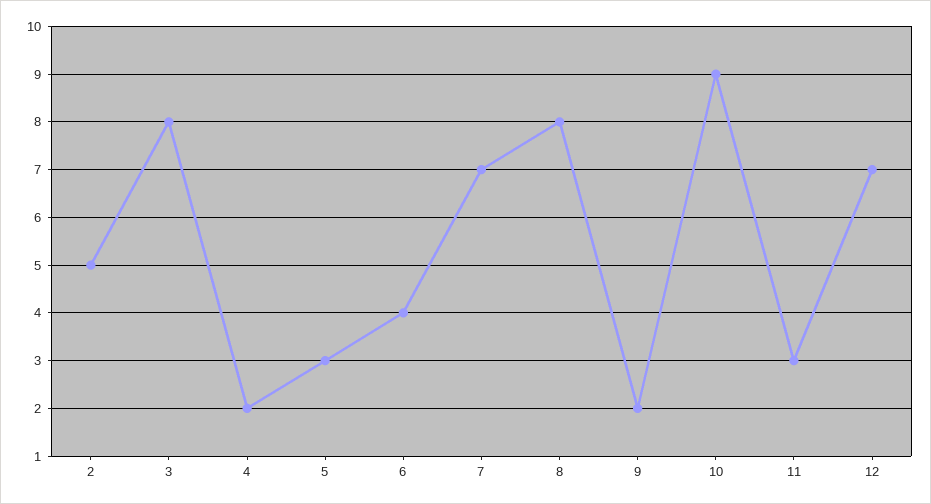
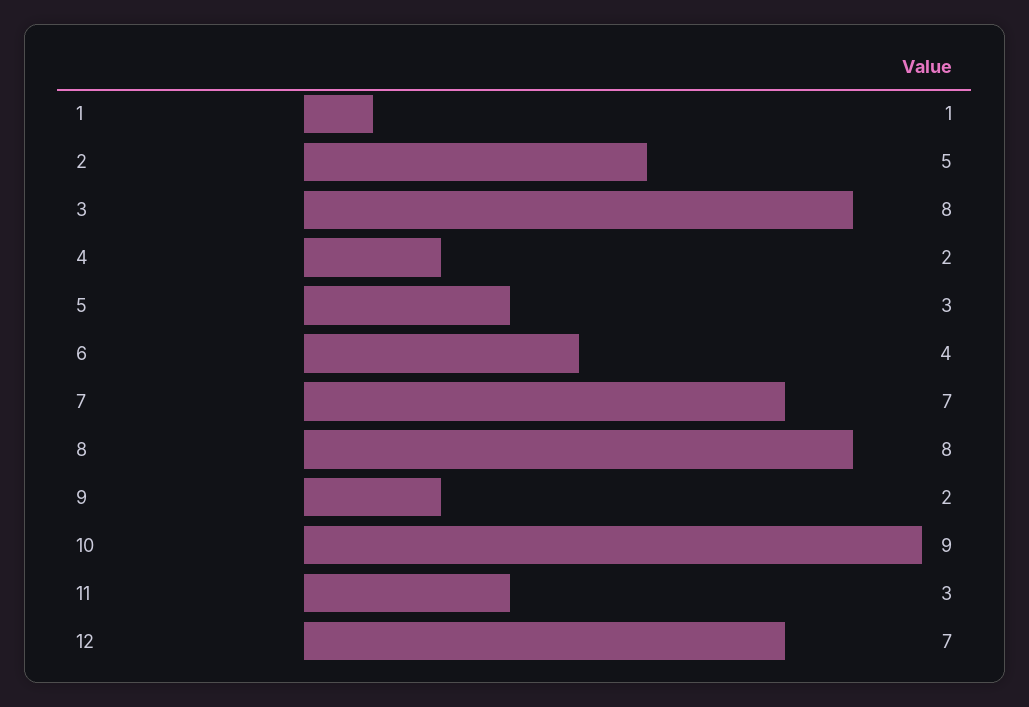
  {
    "2": 5,
    "3": 8,
    "4": 2,
    "5": 3,
    "6": 4,
    "7": 7,
    "8": 8,
    "9": 2,
    "10": 9,
    "11": 3,
-   "12": 7
+   "12": 7,
+   "1": 1
  }

